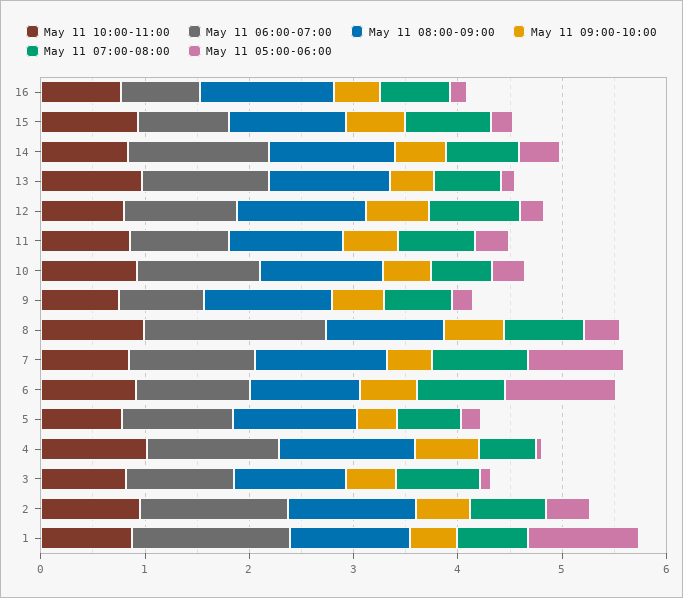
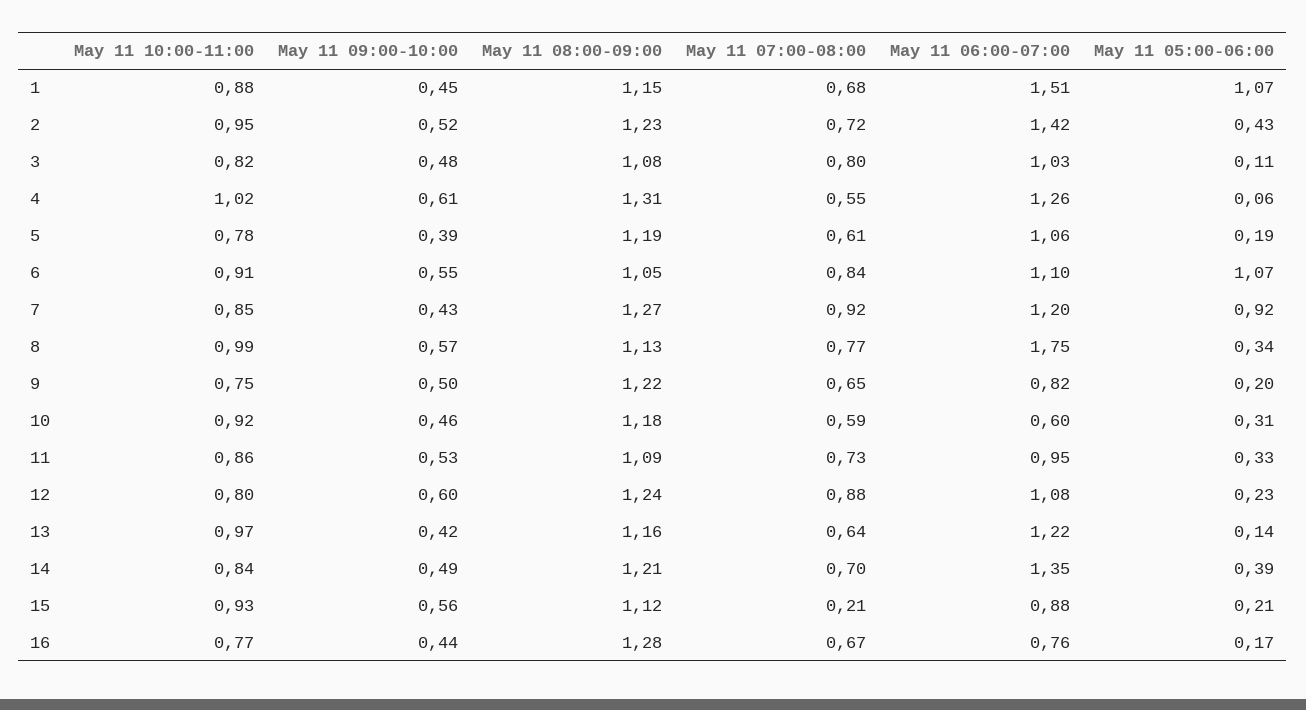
  {
    "May 11 10:00-11:00": {
      "16": 0.77,
      "15": 0.93,
      "14": 0.84,
      "13": 0.97,
      "12": 0.8,
      "11": 0.86,
      "10": 0.92,
      "9": 0.75,
      "8": 0.99,
      "7": 0.85,
      "6": 0.91,
      "5": 0.78,
      "4": 1.02,
      "3": 0.82,
      "2": 0.95,
      "1": 0.88
    },
    "May 11 06:00-07:00": {
      "16": 0.76,
      "15": 0.88,
      "14": 1.35,
      "13": 1.22,
      "12": 1.08,
      "11": 0.95,
-     "10": 1.2,
+     "10": 0.6,
      "9": 0.82,
      "8": 1.75,
      "7": 1.2,
      "6": 1.1,
      "5": 1.06,
      "4": 1.26,
      "3": 1.03,
      "2": 1.42,
      "1": 1.51
    },
    "May 11 08:00-09:00": {
      "16": 1.28,
      "15": 1.12,
      "14": 1.21,
      "13": 1.16,
      "12": 1.24,
      "11": 1.09,
      "10": 1.18,
      "9": 1.22,
      "8": 1.13,
      "7": 1.27,
      "6": 1.05,
      "5": 1.19,
      "4": 1.31,
      "3": 1.08,
      "2": 1.23,
      "1": 1.15
    },
    "May 11 09:00-10:00": {
      "16": 0.44,
      "15": 0.56,
      "14": 0.49,
      "13": 0.42,
      "12": 0.6,
      "11": 0.53,
      "10": 0.46,
      "9": 0.5,
      "8": 0.57,
      "7": 0.43,
      "6": 0.55,
      "5": 0.39,
      "4": 0.61,
      "3": 0.48,
      "2": 0.52,
      "1": 0.45
    },
    "May 11 07:00-08:00": {
      "16": 0.67,
-     "15": 0.8,
+     "15": 0.21,
      "14": 0.7,
      "13": 0.64,
      "12": 0.88,
      "11": 0.73,
      "10": 0.59,
      "9": 0.65,
      "8": 0.77,
      "7": 0.92,
      "6": 0.84,
      "5": 0.61,
      "4": 0.55,
      "3": 0.8,
      "2": 0.72,
      "1": 0.68
    },
    "May 11 05:00-06:00": {
      "16": 0.17,
      "15": 0.21,
      "14": 0.39,
      "13": 0.14,
      "12": 0.23,
      "11": 0.33,
      "10": 0.31,
      "9": 0.2,
      "8": 0.34,
      "7": 0.92,
      "6": 1.07,
      "5": 0.19,
      "4": 0.06,
      "3": 0.11,
      "2": 0.43,
      "1": 1.07
    }
  }

